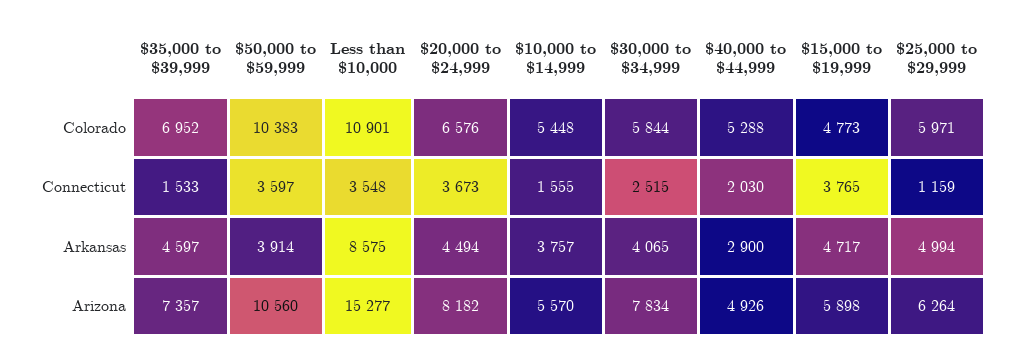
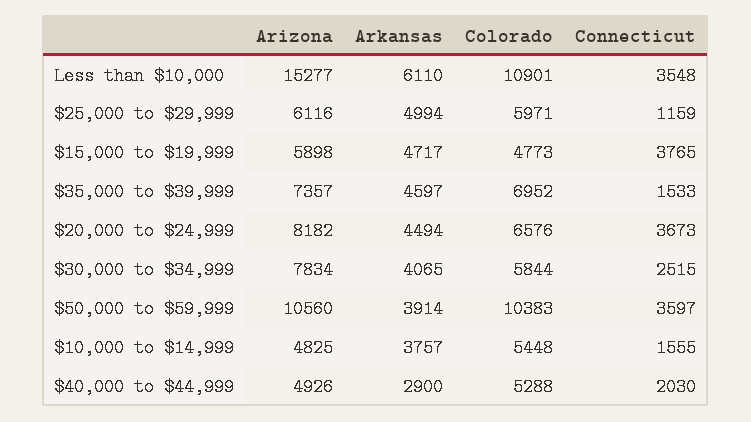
  {
    "$35,000 to $39,999": {
      "Colorado": 6952,
      "Connecticut": 1533,
      "Arkansas": 4597,
      "Arizona": 7357
    },
    "$50,000 to $59,999": {
      "Colorado": 10383,
      "Connecticut": 3597,
      "Arkansas": 3914,
      "Arizona": 10560
    },
    "Less than $10,000": {
      "Colorado": 10901,
      "Connecticut": 3548,
-     "Arkansas": 8575,
+     "Arkansas": 6110,
      "Arizona": 15277
    },
    "$20,000 to $24,999": {
      "Colorado": 6576,
      "Connecticut": 3673,
      "Arkansas": 4494,
      "Arizona": 8182
    },
    "$10,000 to $14,999": {
      "Colorado": 5448,
      "Connecticut": 1555,
      "Arkansas": 3757,
-     "Arizona": 5570
+     "Arizona": 4825
    },
    "$30,000 to $34,999": {
      "Colorado": 5844,
      "Connecticut": 2515,
      "Arkansas": 4065,
      "Arizona": 7834
    },
    "$40,000 to $44,999": {
      "Colorado": 5288,
      "Connecticut": 2030,
      "Arkansas": 2900,
      "Arizona": 4926
    },
    "$15,000 to $19,999": {
      "Colorado": 4773,
      "Connecticut": 3765,
      "Arkansas": 4717,
      "Arizona": 5898
    },
    "$25,000 to $29,999": {
      "Colorado": 5971,
      "Connecticut": 1159,
      "Arkansas": 4994,
-     "Arizona": 6264
+     "Arizona": 6116
    }
  }

